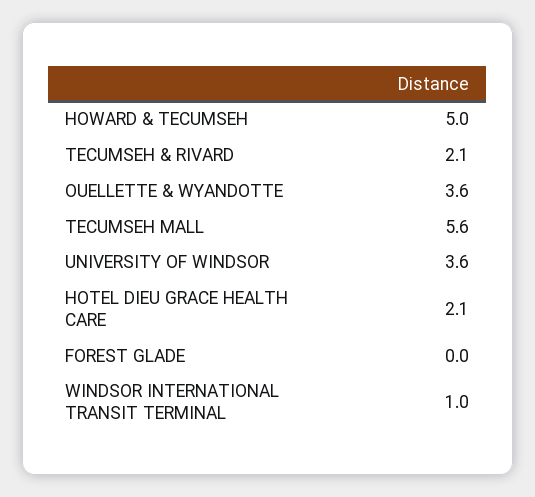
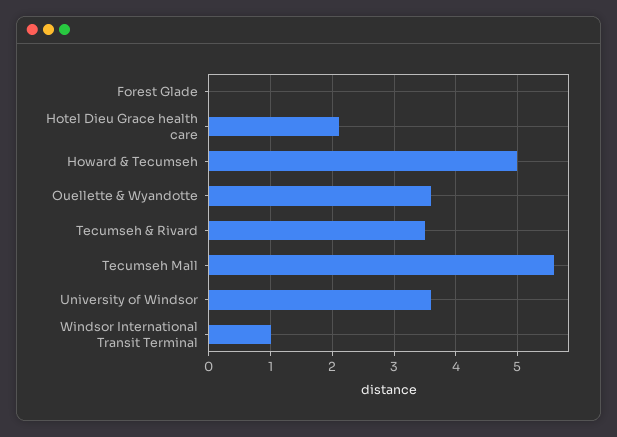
  {
    "HOWARD & TECUMSEH": 5,
-   "TECUMSEH & RIVARD": 2.1,
+   "TECUMSEH & RIVARD": 3.5,
    "OUELLETTE & WYANDOTTE": 3.6,
    "TECUMSEH MALL": 5.6,
    "UNIVERSITY OF WINDSOR": 3.6,
    "HOTEL DIEU GRACE HEALTH CARE": 2.1,
    "FOREST GLADE": 0,
    "WINDSOR INTERNATIONAL TRANSIT TERMINAL": 1
  }

